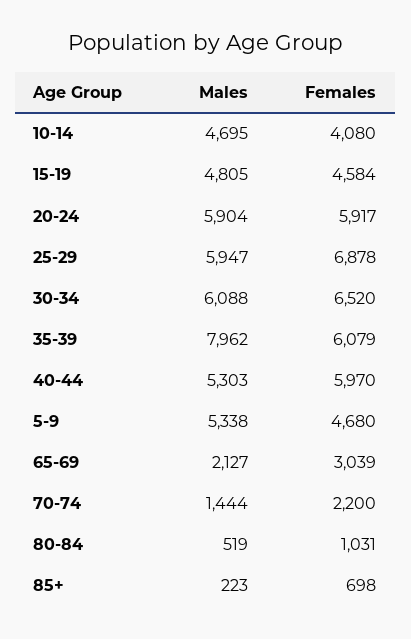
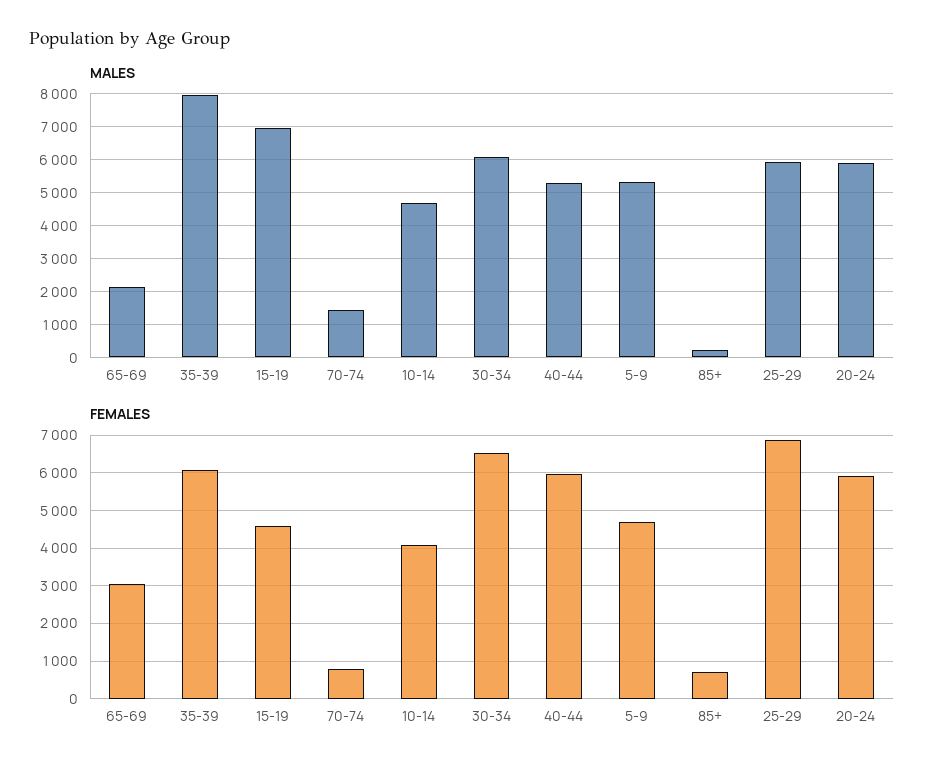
  {
    "Males": {
      "10-14": 4695,
-     "15-19": 4805,
+     "15-19": 7000,
      "20-24": 5904,
      "25-29": 5947,
      "30-34": 6088,
      "35-39": 7962,
      "40-44": 5303,
      "5-9": 5338,
      "65-69": 2127,
      "70-74": 1444,
-     "80-84": 519,
      "85+": 223
    },
    "Females": {
      "10-14": 4080,
      "15-19": 4584,
      "20-24": 5917,
      "25-29": 6878,
      "30-34": 6520,
      "35-39": 6079,
      "40-44": 5970,
      "5-9": 4680,
      "65-69": 3039,
-     "70-74": 2200,
+     "70-74": 800,
-     "80-84": 1031,
      "85+": 698
    }
  }

